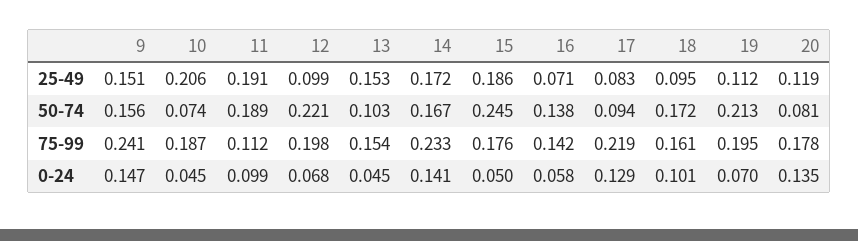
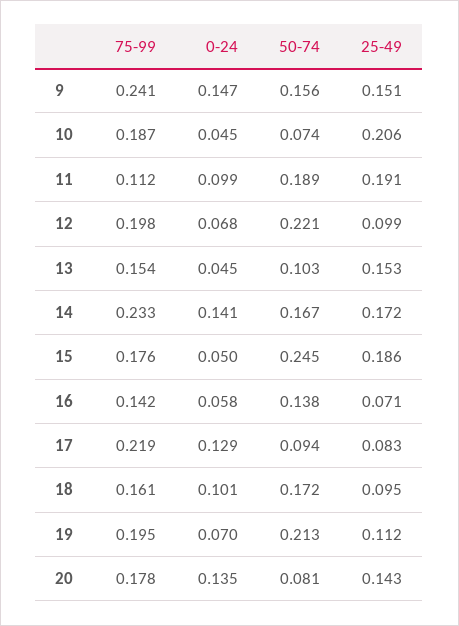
  {
    "9": {
      "25-49": 0.151,
      "50-74": 0.156,
      "75-99": 0.241,
      "0-24": 0.147
    },
    "10": {
      "25-49": 0.206,
      "50-74": 0.074,
      "75-99": 0.187,
      "0-24": 0.045
    },
    "11": {
      "25-49": 0.191,
      "50-74": 0.189,
      "75-99": 0.112,
      "0-24": 0.099
    },
    "12": {
      "25-49": 0.099,
      "50-74": 0.221,
      "75-99": 0.198,
      "0-24": 0.068
    },
    "13": {
      "25-49": 0.153,
      "50-74": 0.103,
      "75-99": 0.154,
      "0-24": 0.045
    },
    "14": {
      "25-49": 0.172,
      "50-74": 0.167,
      "75-99": 0.233,
      "0-24": 0.141
    },
    "15": {
      "25-49": 0.186,
      "50-74": 0.245,
      "75-99": 0.176,
      "0-24": 0.05
    },
    "16": {
      "25-49": 0.071,
      "50-74": 0.138,
      "75-99": 0.142,
      "0-24": 0.058
    },
    "17": {
      "25-49": 0.083,
      "50-74": 0.094,
      "75-99": 0.219,
      "0-24": 0.129
    },
    "18": {
      "25-49": 0.095,
      "50-74": 0.172,
      "75-99": 0.161,
      "0-24": 0.101
    },
    "19": {
      "25-49": 0.112,
      "50-74": 0.213,
      "75-99": 0.195,
      "0-24": 0.07
    },
    "20": {
-     "25-49": 0.119,
+     "25-49": 0.143,
      "50-74": 0.081,
      "75-99": 0.178,
      "0-24": 0.135
    }
  }

